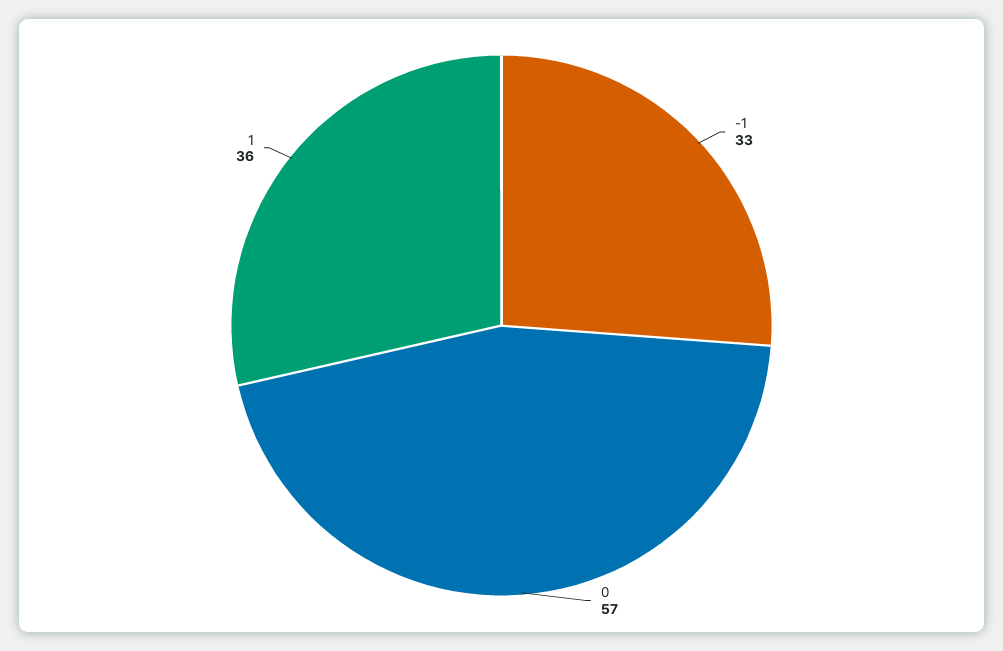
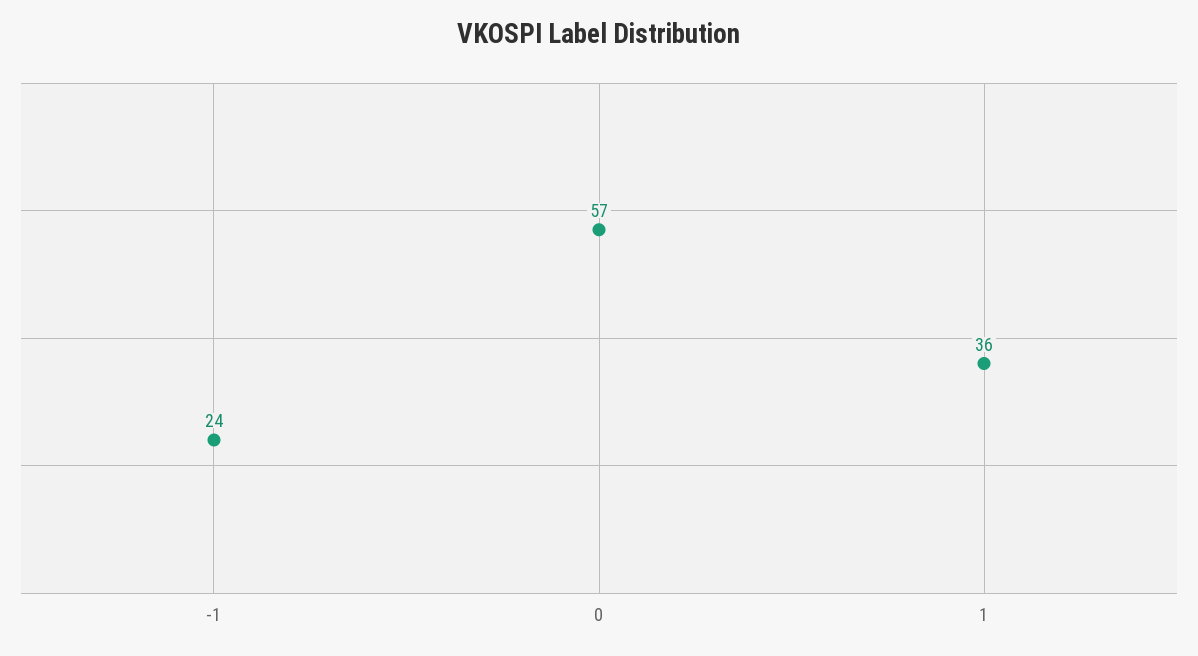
  {
-   "-1": 33,
+   "-1": 24,
    "0": 57,
    "1": 36
  }

